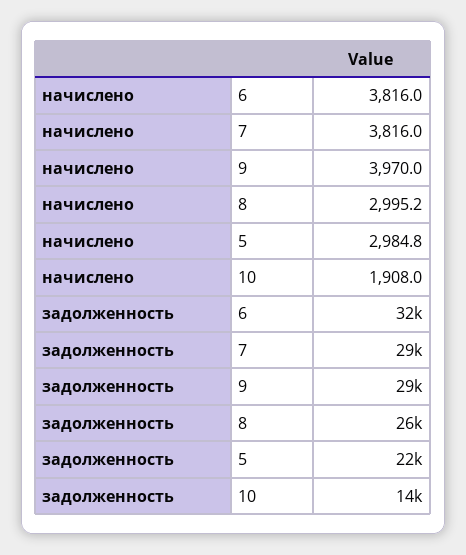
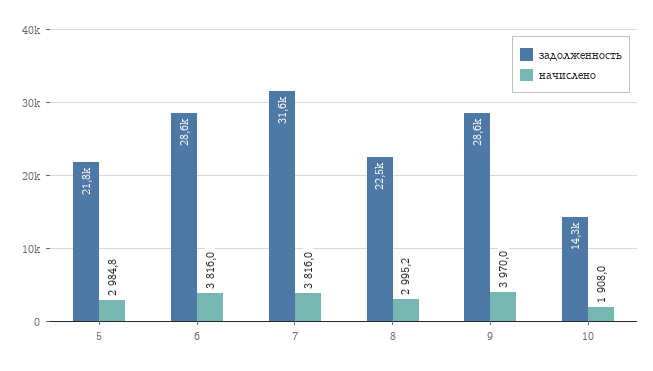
  {
    "начислено": {
      "6": 3816,
      "7": 3816,
      "9": 3970,
      "8": 2995.2,
      "5": 2984.8,
      "10": 1908
    },
    "задолженность": {
-     "6": 32000,
+     "6": 28600,
-     "7": 29000,
+     "7": 31600,
      "9": 28600,
-     "8": 26000,
+     "8": 22500,
      "5": 21800,
      "10": 14300
    }
  }

